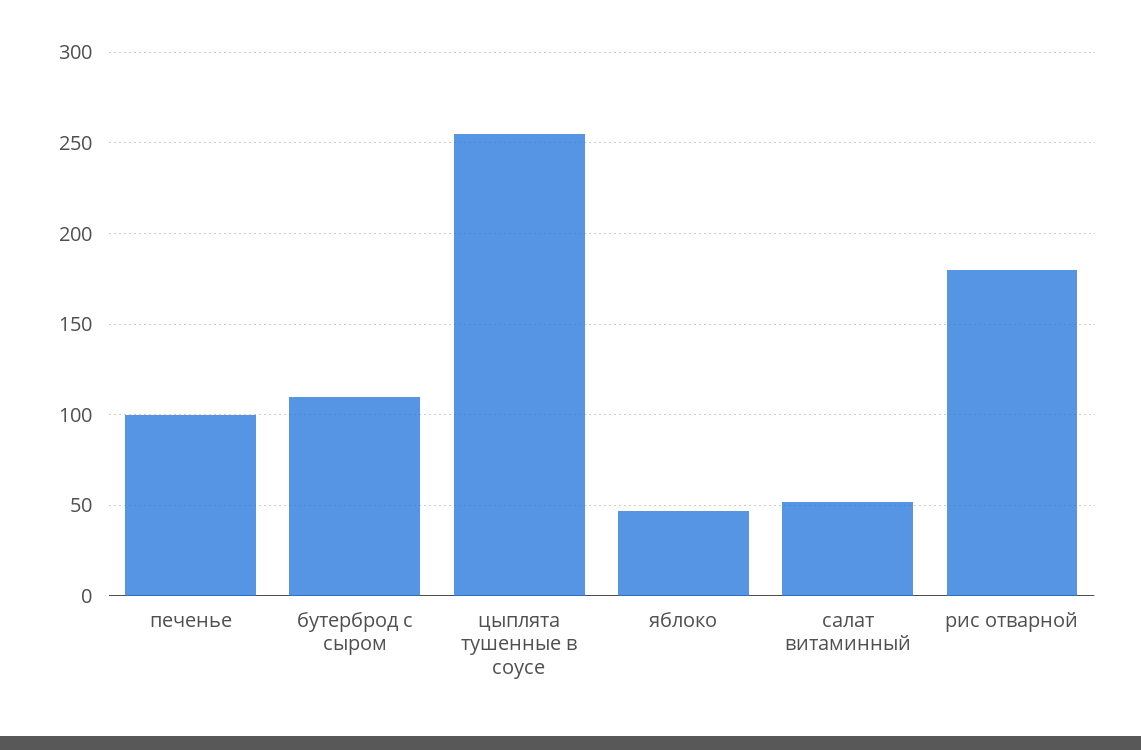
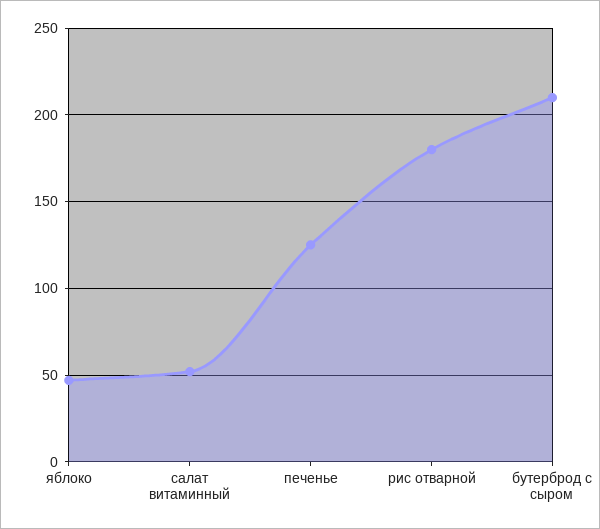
  {
-   "печенье": 100,
+   "печенье": 125,
-   "бутерброд с сыром": 110,
+   "бутерброд с сыром": 210,
-   "цыплята тушенные в соусе": 255,
    "яблоко": 45,
    "салат витаминный": 50,
    "рис отварной": 180
  }

